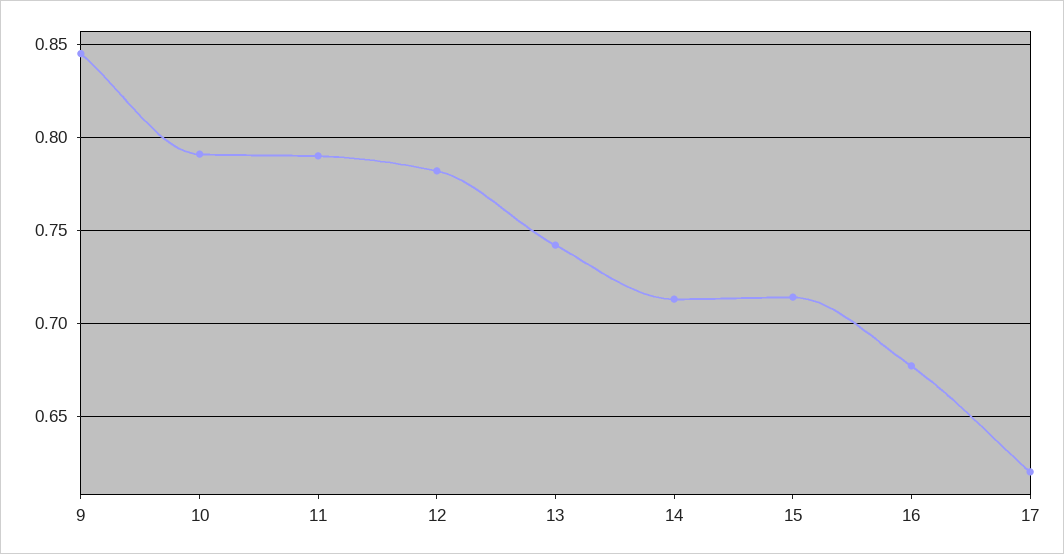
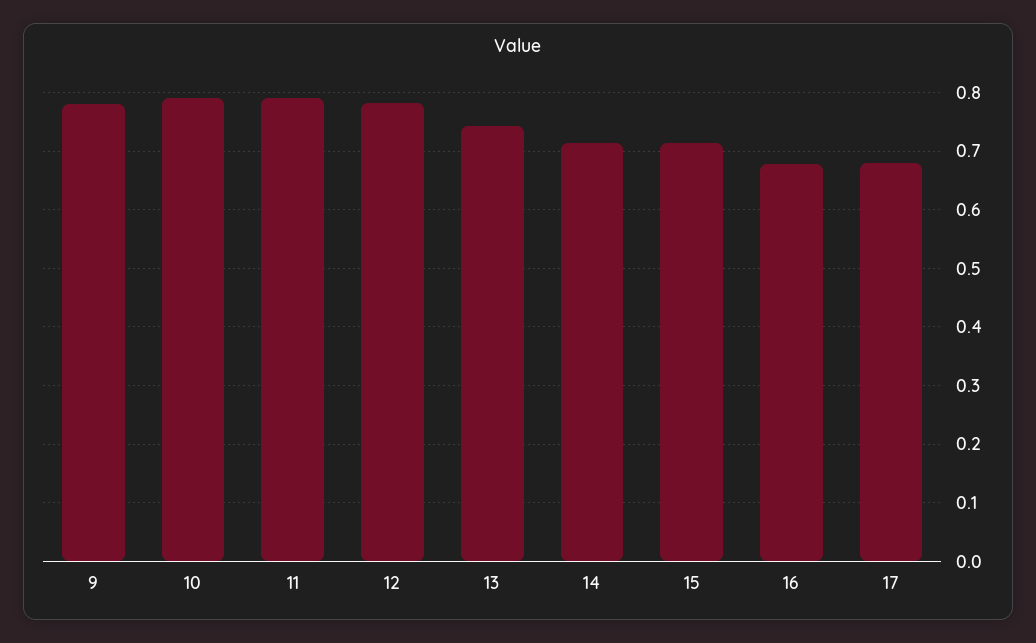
  {
-   "9": 0.845,
+   "9": 0.78,
    "10": 0.79,
    "11": 0.79,
    "12": 0.78,
    "13": 0.74,
    "14": 0.715,
    "15": 0.715,
    "16": 0.675,
-   "17": 0.62
+   "17": 0.68
  }

